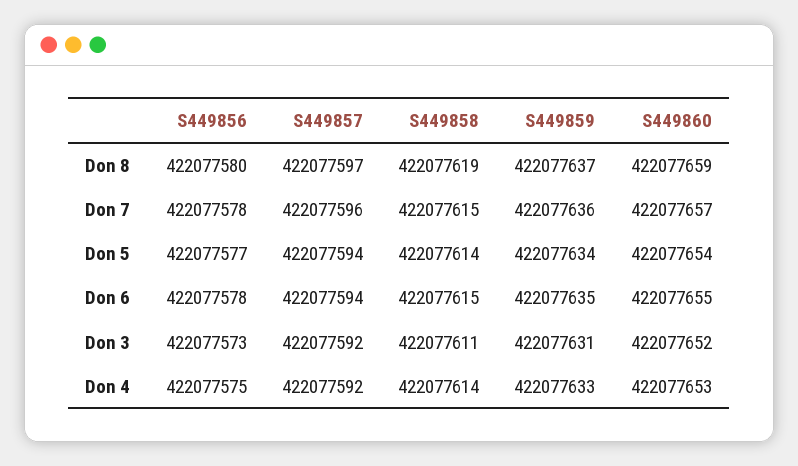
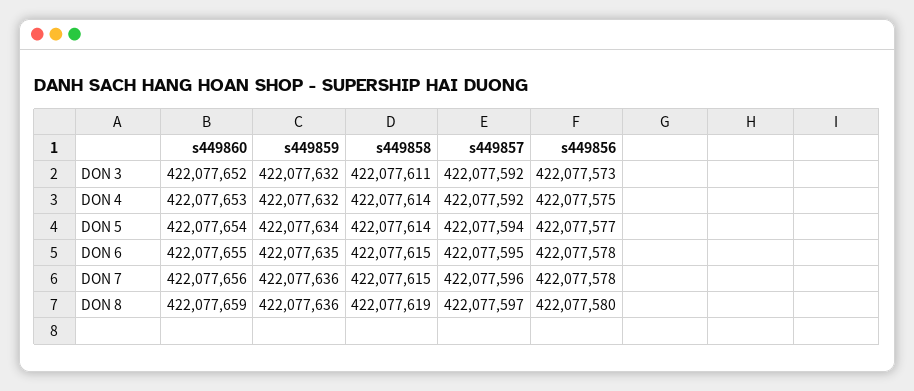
  {
    "S449856": {
      "Don 8": 422077580,
      "Don 7": 422077578,
      "Don 5": 422077577,
      "Don 6": 422077578,
      "Don 3": 422077573,
      "Don 4": 422077575
    },
    "S449857": {
      "Don 8": 422077597,
      "Don 7": 422077596,
      "Don 5": 422077594,
-     "Don 6": 422077594,
+     "Don 6": 422077595,
      "Don 3": 422077592,
      "Don 4": 422077592
    },
    "S449858": {
      "Don 8": 422077619,
      "Don 7": 422077615,
      "Don 5": 422077614,
      "Don 6": 422077615,
      "Don 3": 422077611,
      "Don 4": 422077614
    },
    "S449859": {
-     "Don 8": 422077637,
+     "Don 8": 422077636,
      "Don 7": 422077636,
      "Don 5": 422077634,
      "Don 6": 422077635,
-     "Don 3": 422077631,
+     "Don 3": 422077632,
-     "Don 4": 422077633
+     "Don 4": 422077632
    },
    "S449860": {
      "Don 8": 422077659,
-     "Don 7": 422077657,
+     "Don 7": 422077656,
      "Don 5": 422077654,
      "Don 6": 422077655,
      "Don 3": 422077652,
      "Don 4": 422077653
    }
  }

